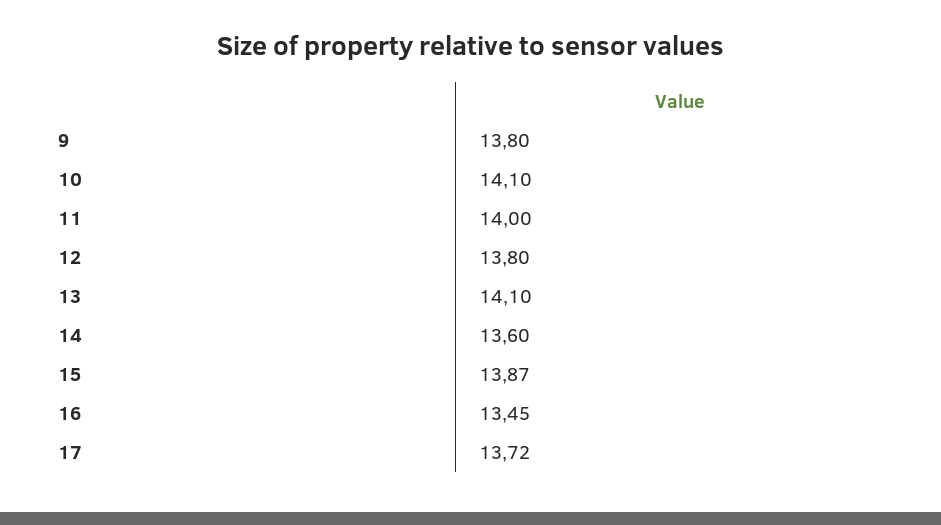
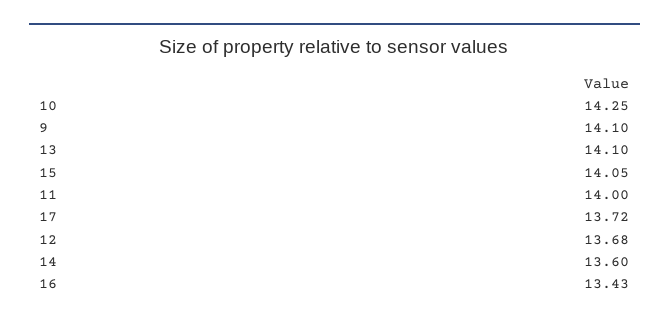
  {
-   "9": 13.8,
+   "9": 14.1,
-   "10": 14.1,
+   "10": 14.25,
    "11": 14,
-   "12": 13.8,
+   "12": 13.68,
    "13": 14.1,
    "14": 13.6,
-   "15": 13.87,
+   "15": 14.05,
-   "16": 13.45,
+   "16": 13.43,
    "17": 13.72
  }

